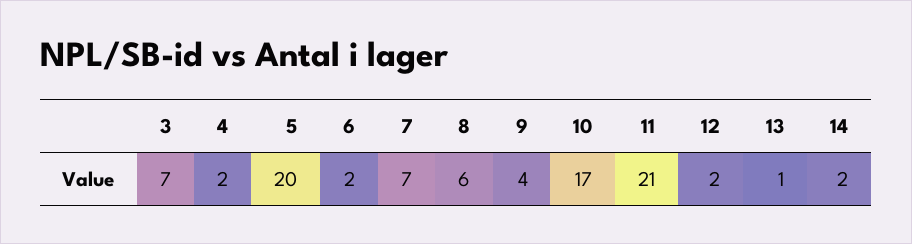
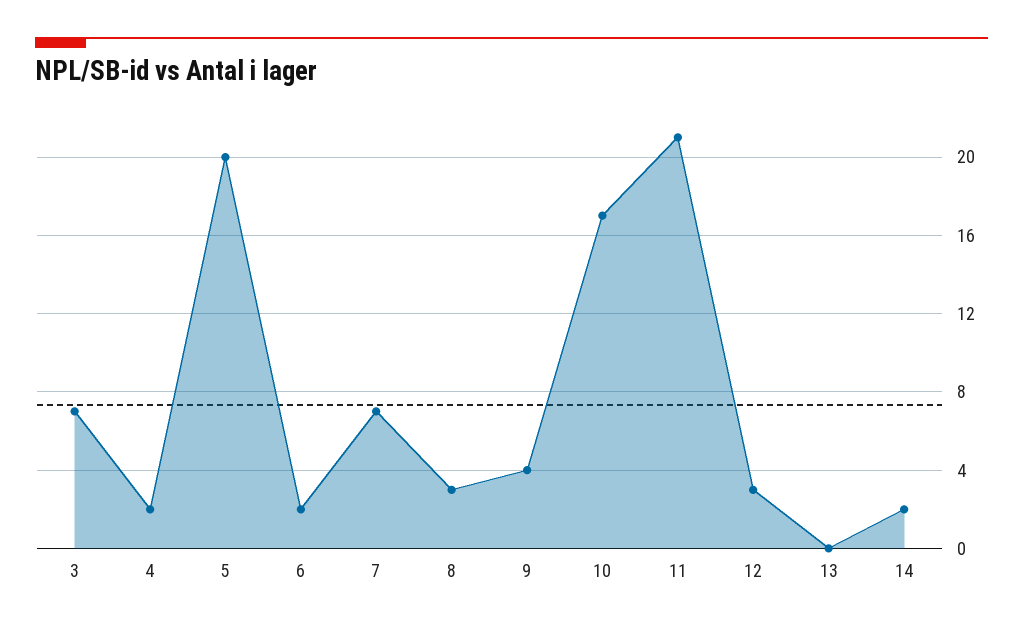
  {
    "3": 7,
    "4": 2,
    "5": 20,
    "6": 2,
    "7": 7,
-   "8": 6,
+   "8": 3,
    "9": 4,
    "10": 17,
    "11": 21,
-   "12": 2,
+   "12": 3,
-   "13": 1,
+   "13": 0,
    "14": 2
  }

